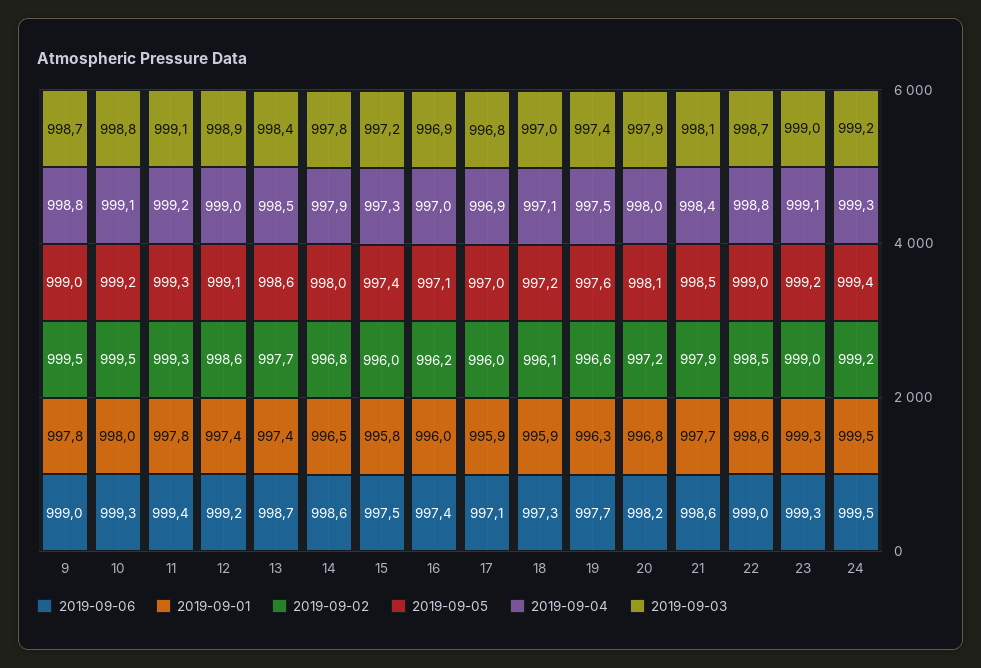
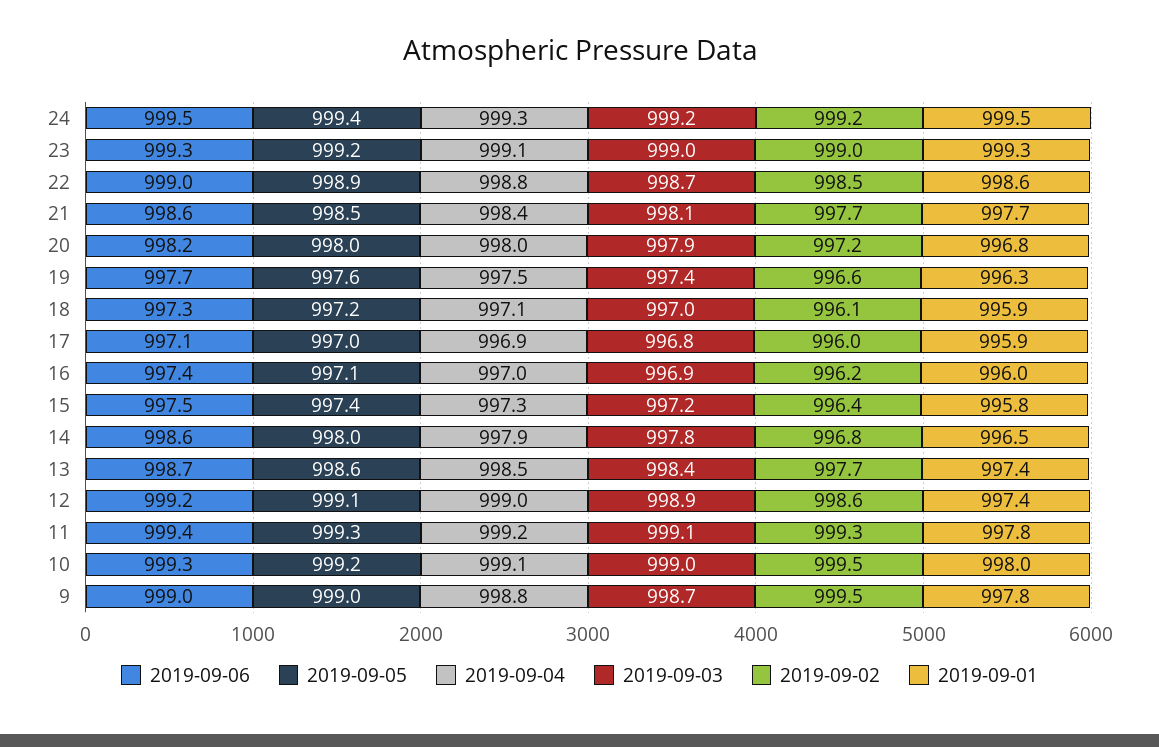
  {
    "2019-09-06": {
      "9": 999,
      "10": 999.3,
      "11": 999.4,
      "12": 999.2,
      "13": 998.7,
      "14": 998.6,
      "15": 997.5,
      "16": 997.4,
      "17": 997.1,
      "18": 997.3,
      "19": 997.7,
      "20": 998.2,
      "21": 998.6,
      "22": 999,
      "23": 999.3,
      "24": 999.5
    },
    "2019-09-01": {
      "9": 997.8,
      "10": 998,
      "11": 997.8,
      "12": 997.4,
      "13": 997.4,
      "14": 996.5,
      "15": 995.8,
      "16": 996,
      "17": 995.9,
      "18": 995.9,
      "19": 996.3,
      "20": 996.8,
      "21": 997.7,
      "22": 998.6,
      "23": 999.3,
      "24": 999.5
    },
    "2019-09-02": {
      "9": 999.5,
      "10": 999.5,
      "11": 999.3,
      "12": 998.6,
      "13": 997.7,
      "14": 996.8,
-     "15": 996,
+     "15": 996.4,
      "16": 996.2,
      "17": 996,
      "18": 996.1,
      "19": 996.6,
      "20": 997.2,
-     "21": 997.9,
+     "21": 997.7,
      "22": 998.5,
      "23": 999,
      "24": 999.2
    },
    "2019-09-05": {
      "9": 999,
      "10": 999.2,
      "11": 999.3,
      "12": 999.1,
      "13": 998.6,
      "14": 998,
      "15": 997.4,
      "16": 997.1,
      "17": 997,
      "18": 997.2,
      "19": 997.6,
-     "20": 998.1,
+     "20": 998,
      "21": 998.5,
-     "22": 999,
+     "22": 998.9,
      "23": 999.2,
      "24": 999.4
    },
    "2019-09-04": {
      "9": 998.8,
      "10": 999.1,
      "11": 999.2,
      "12": 999,
      "13": 998.5,
      "14": 997.9,
      "15": 997.3,
      "16": 997,
      "17": 996.9,
      "18": 997.1,
      "19": 997.5,
      "20": 998,
      "21": 998.4,
      "22": 998.8,
      "23": 999.1,
      "24": 999.3
    },
    "2019-09-03": {
      "9": 998.7,
-     "10": 998.8,
+     "10": 999,
      "11": 999.1,
      "12": 998.9,
      "13": 998.4,
      "14": 997.8,
      "15": 997.2,
      "16": 996.9,
      "17": 996.8,
      "18": 997,
      "19": 997.4,
      "20": 997.9,
      "21": 998.1,
      "22": 998.7,
      "23": 999,
      "24": 999.2
    }
  }

